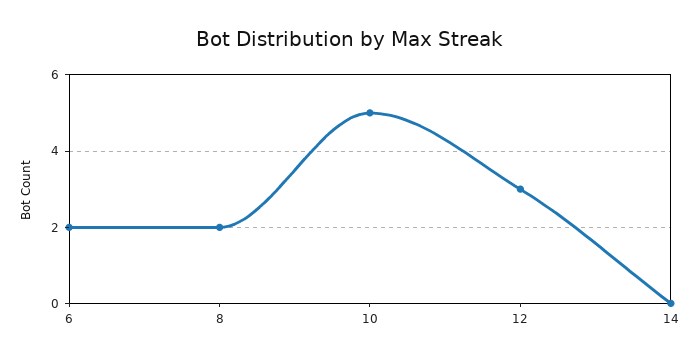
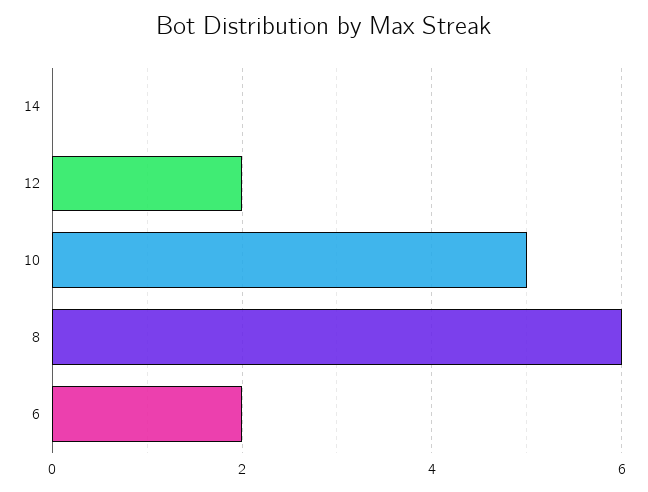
  {
    "6": 2,
-   "8": 2,
+   "8": 6,
    "10": 5,
-   "12": 3,
+   "12": 2,
    "14": 0
  }

